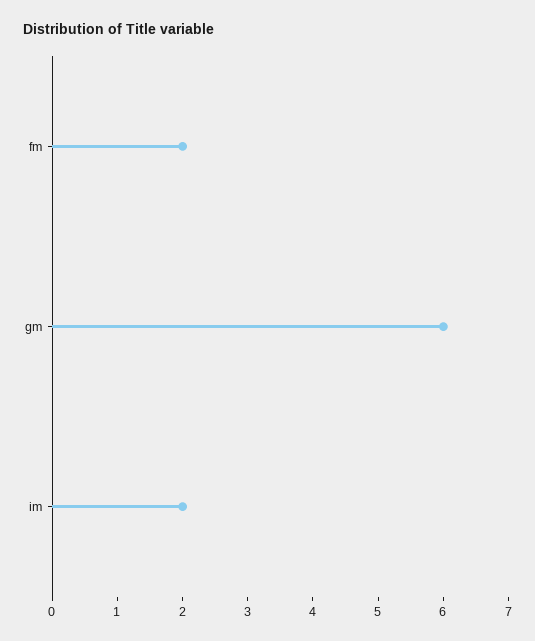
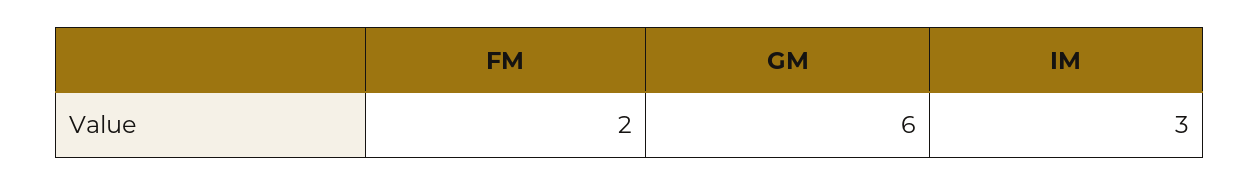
  {
    "fm": 2,
    "gm": 6,
-   "im": 2
+   "im": 3
  }

